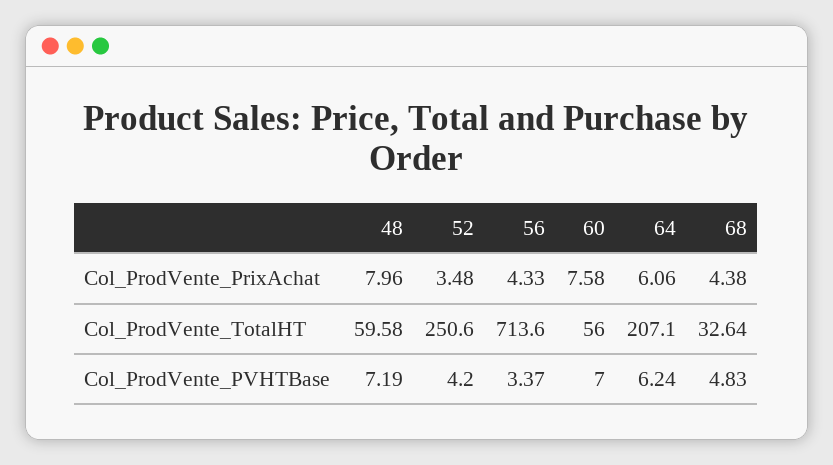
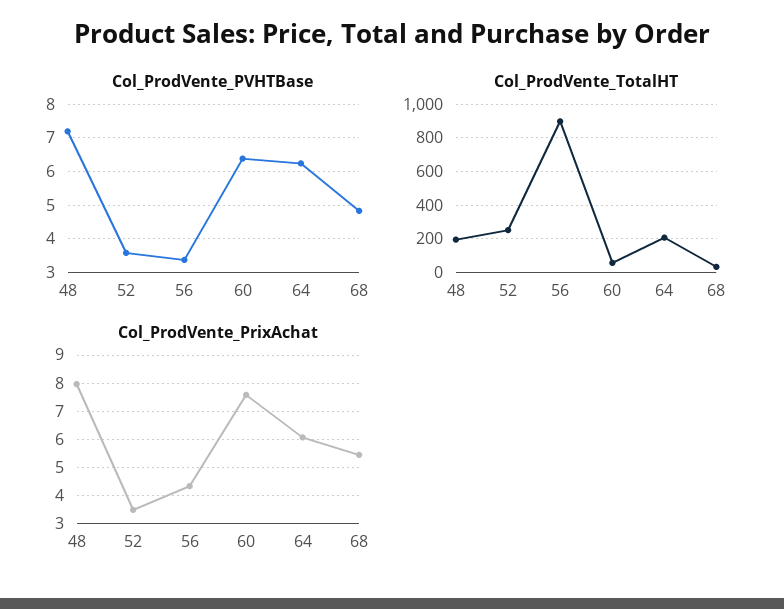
  {
    "Col_ProdVente_PrixAchat": {
      "48": 7.96,
      "52": 3.48,
      "56": 4.33,
      "60": 7.58,
      "64": 6.06,
-     "68": 4.38
+     "68": 5.5
    },
    "Col_ProdVente_TotalHT": {
-     "48": 59.58,
+     "48": 200,
      "52": 250.6,
-     "56": 713.6,
+     "56": 900,
      "60": 56,
      "64": 207.1,
      "68": 32.64
    },
    "Col_ProdVente_PVHTBase": {
      "48": 7.19,
-     "52": 4.2,
+     "52": 3.6,
      "56": 3.37,
-     "60": 7,
+     "60": 6.4,
      "64": 6.24,
      "68": 4.83
    }
  }

